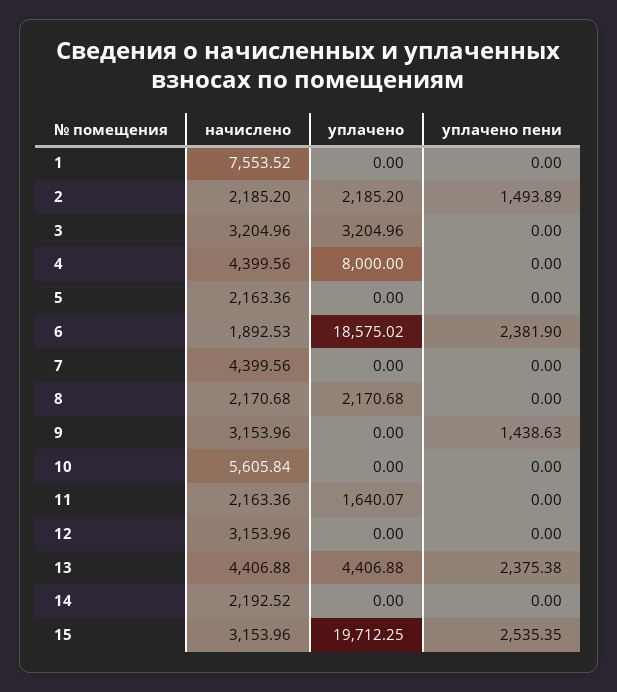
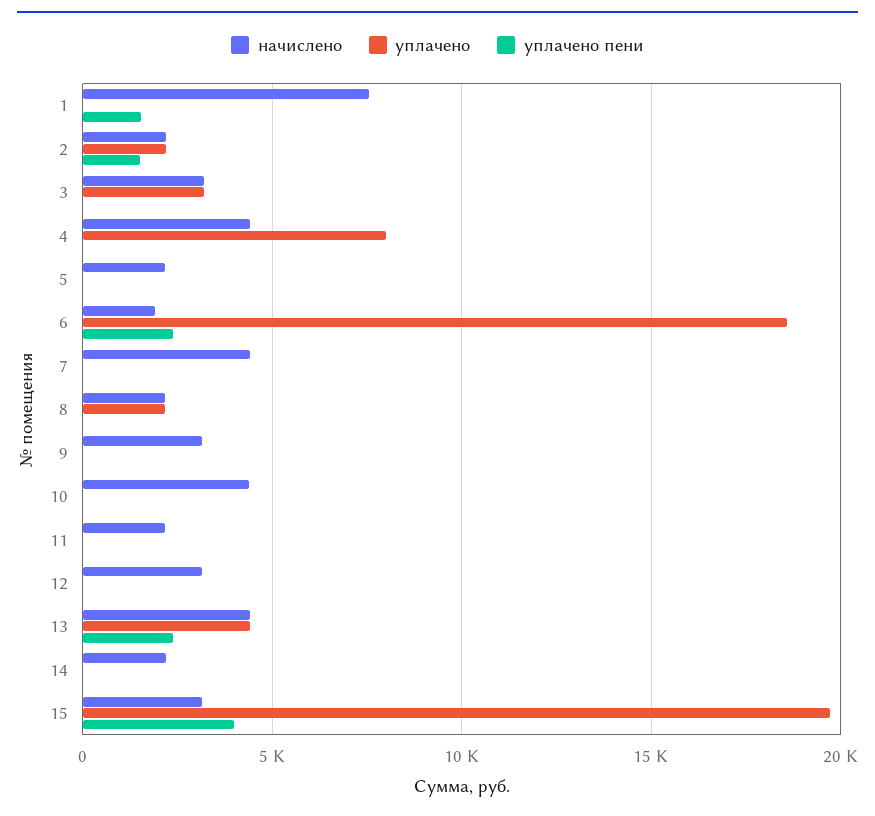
  {
    "начислено": {
      "1": 7553.52,
      "2": 2185.2,
      "3": 3204.96,
      "4": 4399.56,
      "5": 2163.36,
      "6": 1892.53,
      "7": 4399.56,
      "8": 2170.68,
      "9": 3153.96,
-     "10": 5605.84,
+     "10": 4500,
      "11": 2163.36,
      "12": 3153.96,
      "13": 4406.88,
      "14": 2192.52,
      "15": 3153.96
    },
    "уплачено": {
      "1": 0,
      "2": 2185.2,
      "3": 3204.96,
      "4": 8000,
      "5": 0,
      "6": 18575.02,
      "7": 0,
      "8": 2170.68,
      "9": 0,
      "10": 0,
-     "11": 1640.07,
+     "11": 0,
      "12": 0,
      "13": 4406.88,
      "14": 0,
      "15": 19712.25
    },
    "уплачено пени": {
-     "1": 0,
+     "1": 1500,
      "2": 1493.89,
      "3": 0,
      "4": 0,
      "5": 0,
      "6": 2381.9,
      "7": 0,
      "8": 0,
-     "9": 1438.63,
+     "9": 0,
      "10": 0,
      "11": 0,
      "12": 0,
      "13": 2375.38,
      "14": 0,
-     "15": 2535.35
+     "15": 4000
    }
  }

